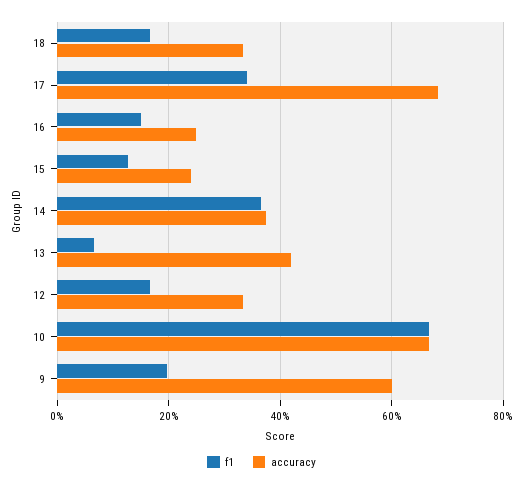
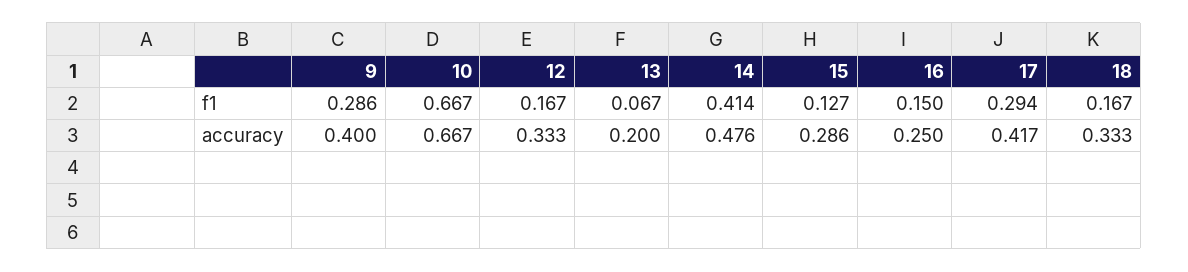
  {
    "f1": {
      "18": 0.167,
-     "17": 0.34,
+     "17": 0.294,
      "16": 0.15,
      "15": 0.127,
-     "14": 0.36,
+     "14": 0.414,
      "13": 0.067,
      "12": 0.167,
      "10": 0.667,
-     "9": 0.2
+     "9": 0.286
    },
    "accuracy": {
      "18": 0.333,
-     "17": 0.68,
+     "17": 0.417,
      "16": 0.25,
-     "15": 0.24,
+     "15": 0.286,
-     "14": 0.38,
+     "14": 0.476,
-     "13": 0.42,
+     "13": 0.2,
      "12": 0.333,
      "10": 0.667,
-     "9": 0.6
+     "9": 0.4
    }
  }

